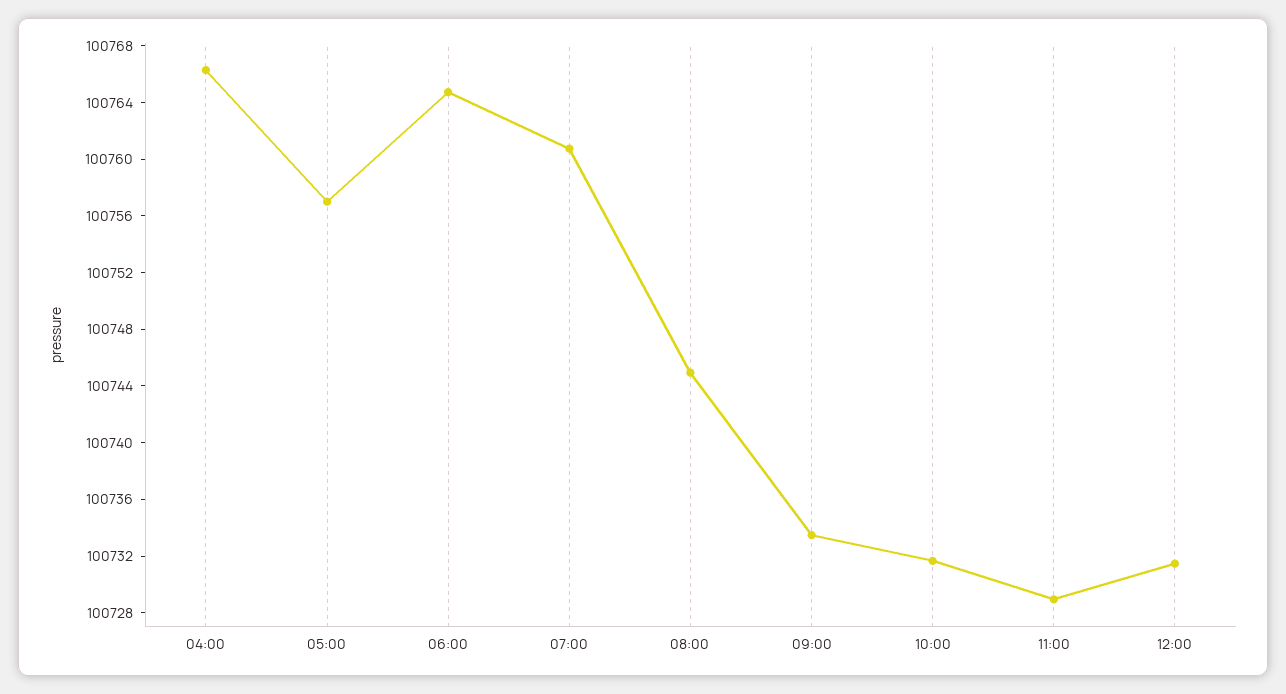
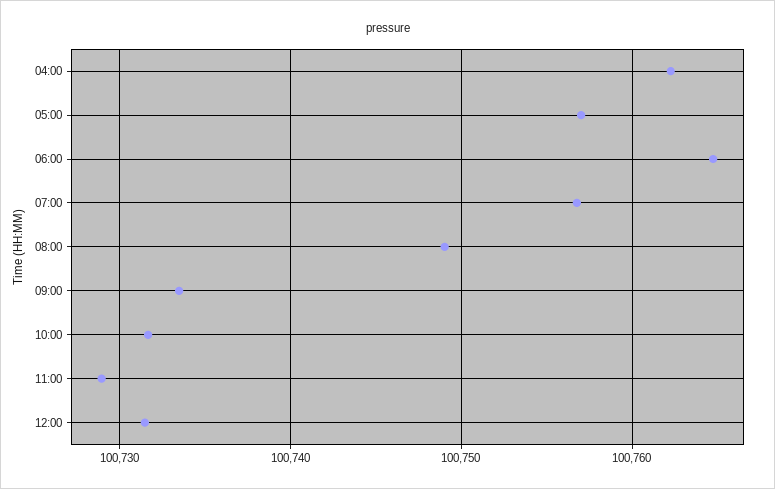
  {
-   "04:00": 100766,
+   "04:00": 100762,
    "05:00": 100757,
    "06:00": 100765,
-   "07:00": 100761,
+   "07:00": 100757,
-   "08:00": 100745,
+   "08:00": 100749,
    "09:00": 100733,
    "10:00": 100732,
    "11:00": 100729,
    "12:00": 100731
  }

